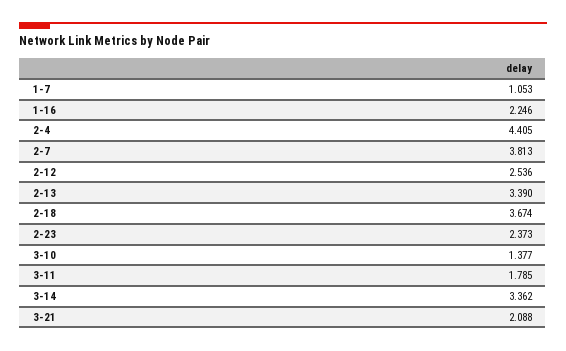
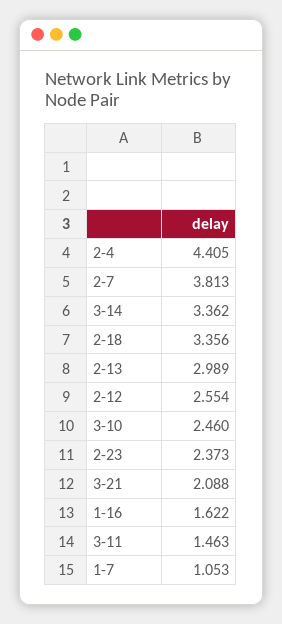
  {
    "1-7": 1.053,
-   "1-16": 2.246,
+   "1-16": 1.622,
    "2-4": 4.405,
    "2-7": 3.813,
-   "2-12": 2.536,
+   "2-12": 2.554,
-   "2-13": 3.39,
+   "2-13": 2.989,
-   "2-18": 3.674,
+   "2-18": 3.356,
    "2-23": 2.373,
-   "3-10": 1.377,
+   "3-10": 2.46,
-   "3-11": 1.785,
+   "3-11": 1.463,
    "3-14": 3.362,
    "3-21": 2.088
  }

